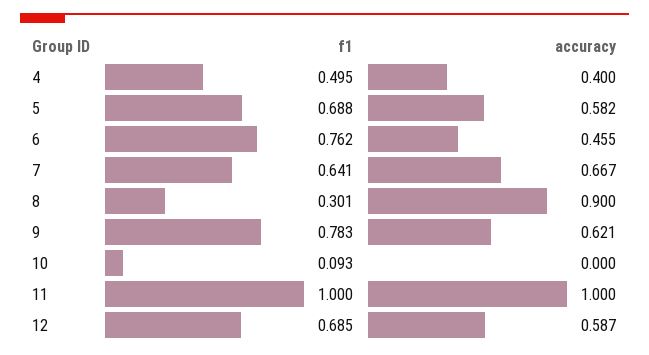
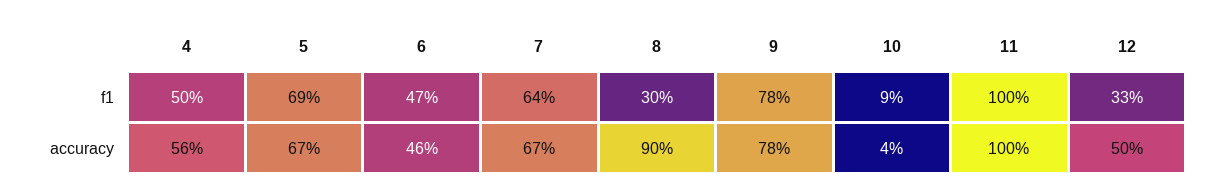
  {
    "f1": {
      "4": 0.495,
      "5": 0.688,
-     "6": 0.762,
+     "6": 0.47,
      "7": 0.641,
      "8": 0.301,
      "9": 0.783,
      "10": 0.093,
      "11": 1,
-     "12": 0.685
+     "12": 0.33
    },
    "accuracy": {
-     "4": 0.4,
+     "4": 0.56,
-     "5": 0.582,
+     "5": 0.67,
      "6": 0.455,
      "7": 0.667,
      "8": 0.9,
-     "9": 0.621,
+     "9": 0.78,
-     "10": 0,
+     "10": 0.04,
      "11": 1,
-     "12": 0.587
+     "12": 0.5
    }
  }

